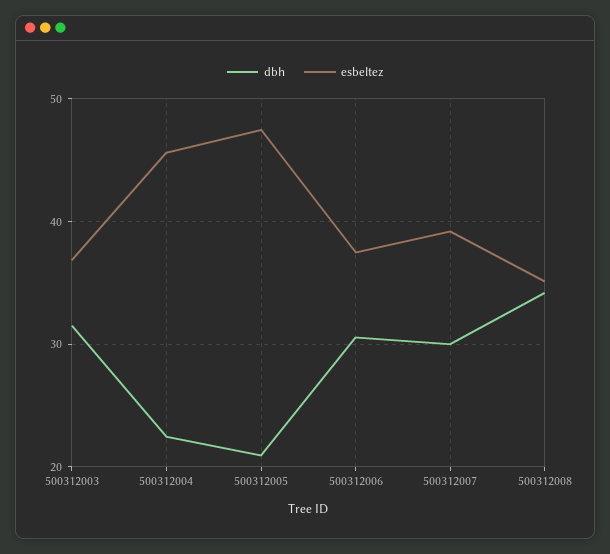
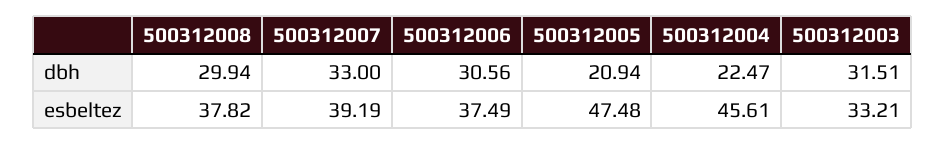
  {
    "dbh": {
      "500312003": 31.51,
      "500312004": 22.47,
      "500312005": 20.94,
      "500312006": 30.56,
-     "500312007": 30,
+     "500312007": 33,
-     "500312008": 34
+     "500312008": 29.94
    },
    "esbeltez": {
-     "500312003": 37,
+     "500312003": 33.21,
      "500312004": 45.61,
      "500312005": 47.48,
      "500312006": 37.49,
      "500312007": 39.19,
-     "500312008": 35
+     "500312008": 37.82
    }
  }

